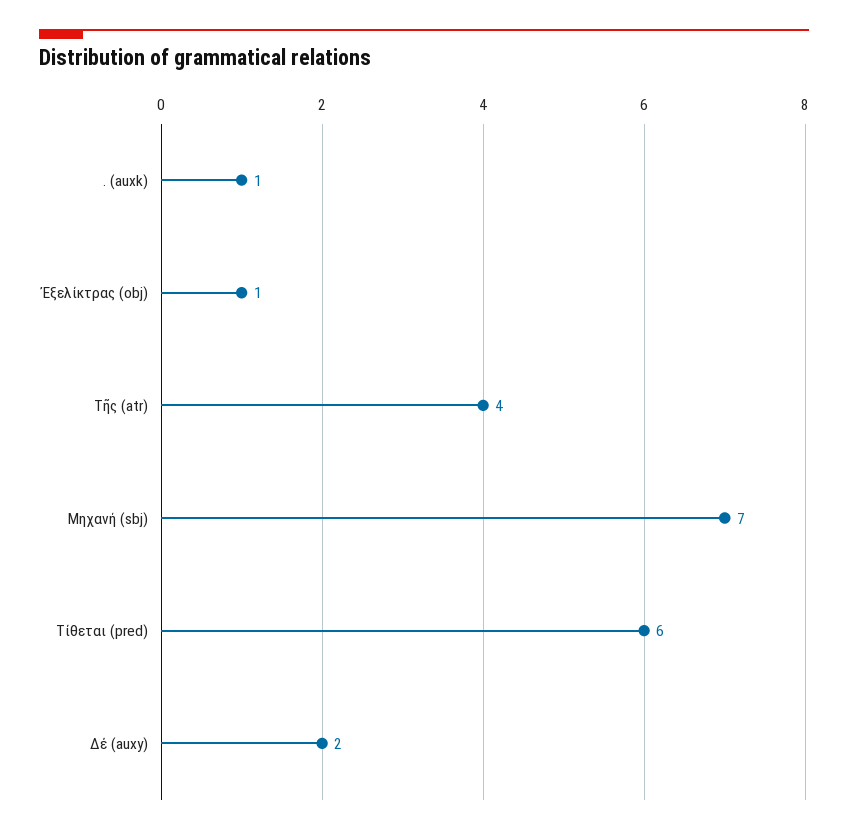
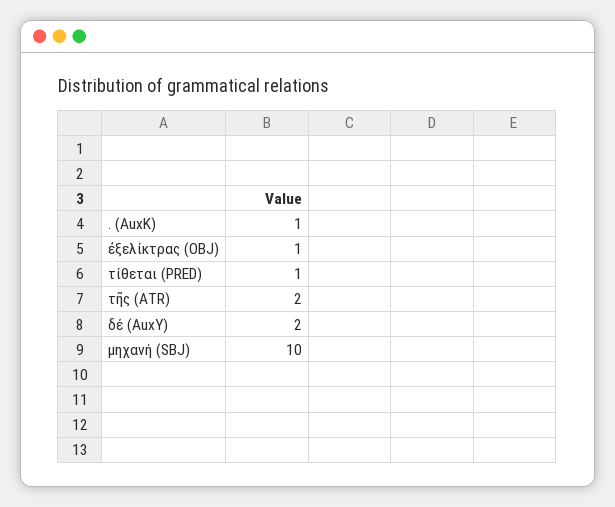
  {
    ". (auxk)": 1,
    "Ἐξελίκτρας (obj)": 1,
-   "Τῆς (atr)": 4,
+   "Τῆς (atr)": 2,
-   "Μηχανή (sbj)": 7,
+   "Μηχανή (sbj)": 10,
-   "Τίθεται (pred)": 6,
+   "Τίθεται (pred)": 1,
    "Δέ (auxy)": 2
  }

